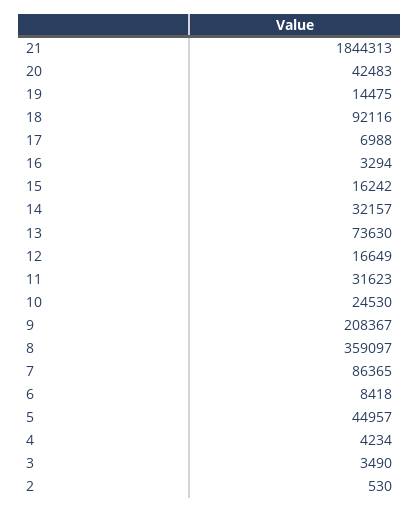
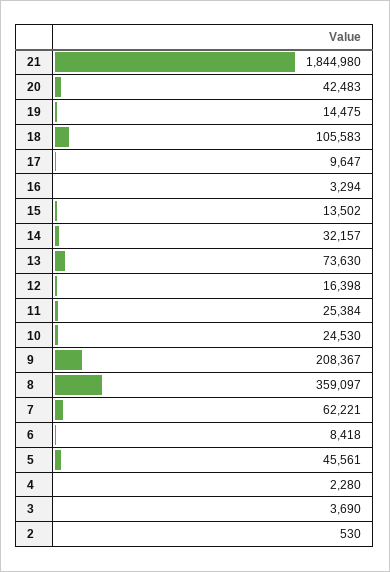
  {
-   "21": 1844313,
+   "21": 1844980,
    "20": 42483,
    "19": 14475,
-   "18": 92116,
+   "18": 105583,
-   "17": 6988,
+   "17": 9647,
    "16": 3294,
-   "15": 16242,
+   "15": 13502,
    "14": 32157,
    "13": 73630,
-   "12": 16649,
+   "12": 16398,
-   "11": 31623,
+   "11": 25384,
    "10": 24530,
    "9": 208367,
    "8": 359097,
-   "7": 86365,
+   "7": 62221,
    "6": 8418,
-   "5": 44957,
+   "5": 45561,
-   "4": 4234,
+   "4": 2280,
-   "3": 3490,
+   "3": 3690,
    "2": 530
  }

